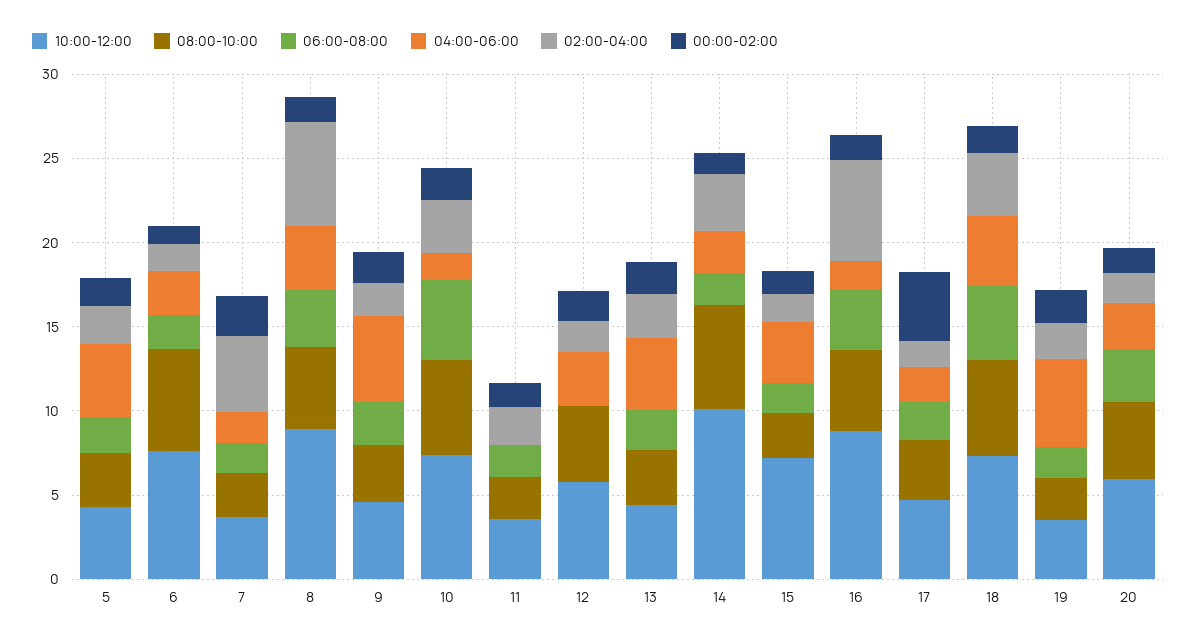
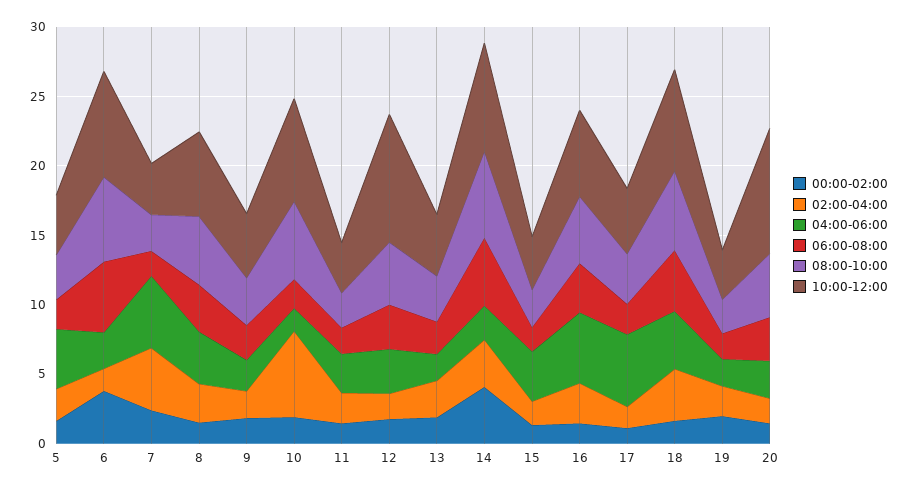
  {
    "10:00-12:00": {
      "5": 4,
      "6": 8,
      "7": 4,
-     "8": 9,
+     "8": 6,
      "9": 5,
      "10": 7,
      "11": 4,
-     "12": 6,
+     "12": 9,
      "13": 4,
-     "14": 10,
+     "14": 8,
-     "15": 7,
+     "15": 4,
-     "16": 9,
+     "16": 6,
      "17": 5,
      "18": 7,
      "19": 4,
-     "20": 6
+     "20": 9
    },
    "08:00-10:00": {
      "5": 3,
      "6": 6,
      "7": 3,
      "8": 5,
      "9": 3,
      "10": 6,
      "11": 3,
      "12": 5,
      "13": 3,
      "14": 6,
      "15": 3,
      "16": 5,
      "17": 4,
      "18": 6,
      "19": 2,
      "20": 5
    },
    "06:00-08:00": {
      "5": 2,
-     "6": 2,
+     "6": 5,
      "7": 2,
      "8": 3,
      "9": 3,
-     "10": 5,
+     "10": 2,
      "11": 2,
-     "12": 0,
+     "12": 3,
      "13": 2,
-     "14": 2,
+     "14": 5,
      "15": 2,
      "16": 4,
      "17": 2,
      "18": 4,
      "19": 2,
      "20": 3
    },
    "04:00-06:00": {
      "5": 4,
      "6": 3,
-     "7": 2,
+     "7": 5,
      "8": 4,
-     "9": 5,
+     "9": 2,
      "10": 2,
-     "11": 0,
+     "11": 3,
      "12": 3,
-     "13": 4,
+     "13": 2,
      "14": 2,
      "15": 4,
-     "16": 2,
+     "16": 5,
-     "17": 2,
+     "17": 5,
      "18": 4,
-     "19": 5,
+     "19": 2,
      "20": 3
    },
    "02:00-04:00": {
      "5": 2,
      "6": 2,
      "7": 5,
-     "8": 6,
+     "8": 3,
      "9": 2,
-     "10": 3,
+     "10": 6,
      "11": 2,
      "12": 2,
      "13": 3,
      "14": 3,
      "15": 2,
-     "16": 6,
+     "16": 3,
      "17": 2,
      "18": 4,
      "19": 2,
      "20": 2
    },
    "00:00-02:00": {
      "5": 2,
-     "6": 1,
+     "6": 4,
      "7": 2,
      "8": 2,
      "9": 2,
      "10": 2,
      "11": 1,
      "12": 2,
      "13": 2,
-     "14": 1,
+     "14": 4,
      "15": 1,
      "16": 1,
-     "17": 4,
+     "17": 1,
      "18": 2,
      "19": 2,
      "20": 1
    }
  }

